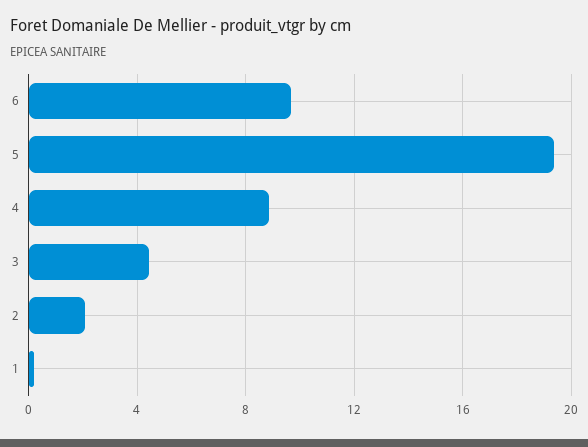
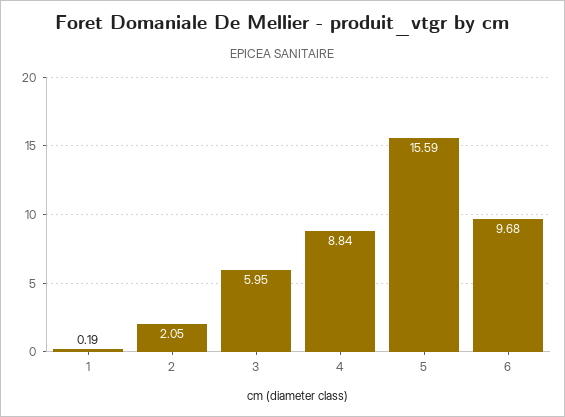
  {
    "6": 9.68,
-   "5": 19.5,
+   "5": 15.59,
    "4": 8.84,
-   "3": 4.5,
+   "3": 5.95,
    "2": 2.05,
    "1": 0.19
  }

